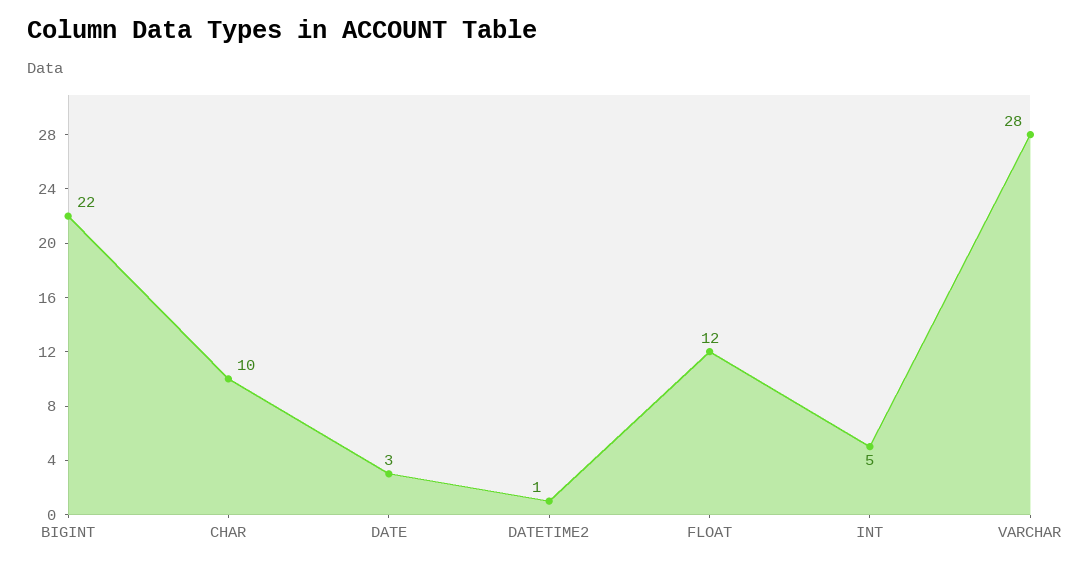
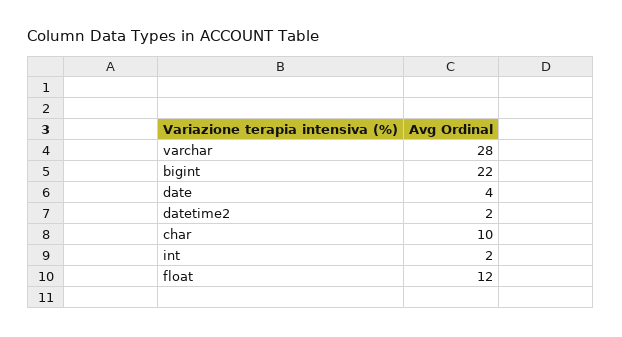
  {
    "BIGINT": 22,
    "CHAR": 10,
-   "DATE": 3,
+   "DATE": 4,
-   "DATETIME2": 1,
+   "DATETIME2": 2,
    "FLOAT": 12,
-   "INT": 5,
+   "INT": 2,
    "VARCHAR": 28
  }

